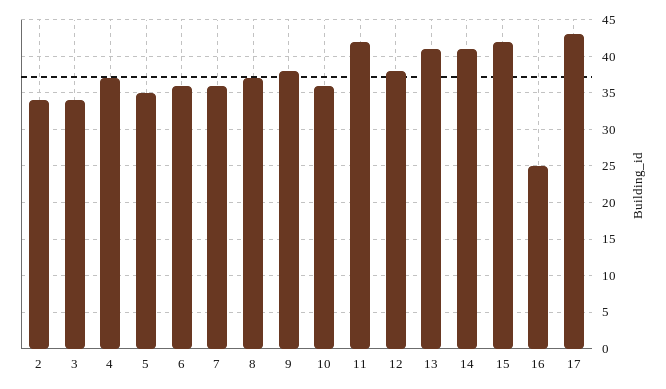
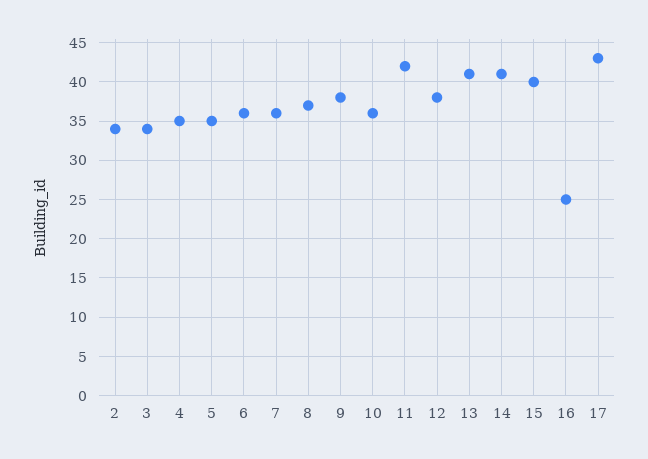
  {
    "2": 34,
    "3": 34,
-   "4": 37,
+   "4": 35,
    "5": 35,
    "6": 36,
    "7": 36,
    "8": 37,
    "9": 38,
    "10": 36,
    "11": 42,
    "12": 38,
    "13": 41,
    "14": 41,
-   "15": 42,
+   "15": 40,
    "16": 25,
    "17": 43
  }

